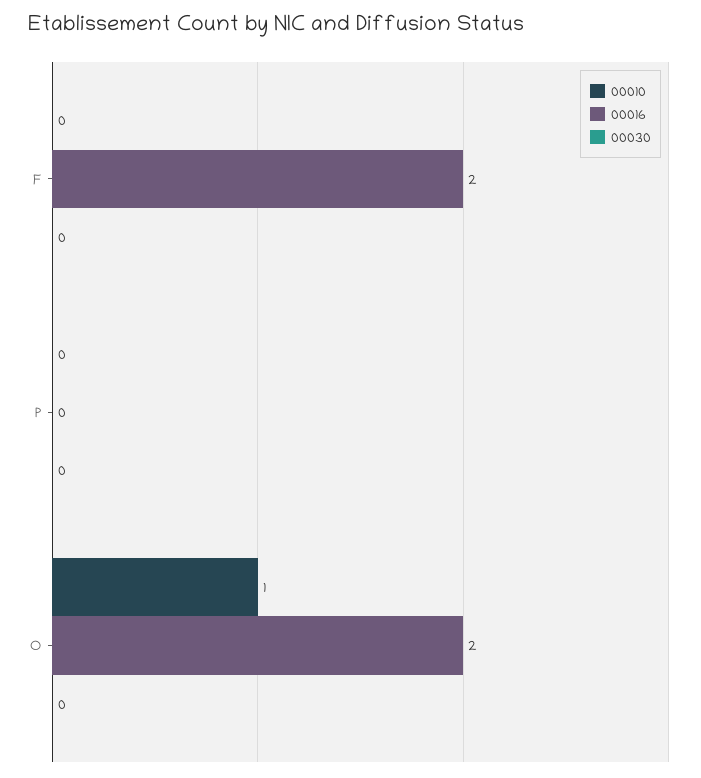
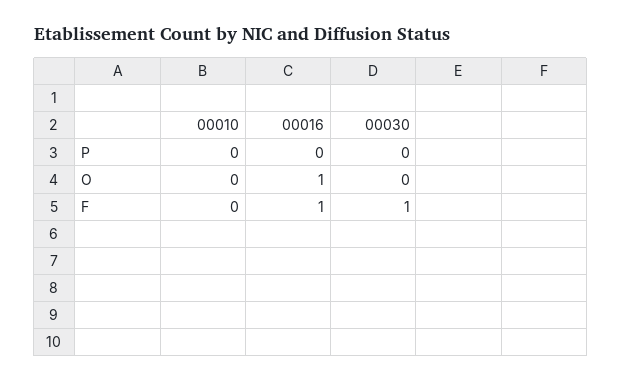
  {
    "00010": {
      "F": 0,
      "P": 0,
-     "O": 1
+     "O": 0
    },
    "00016": {
-     "F": 2,
+     "F": 1,
      "P": 0,
-     "O": 2
+     "O": 1
    },
    "00030": {
-     "F": 0,
+     "F": 1,
      "P": 0,
      "O": 0
    }
  }

